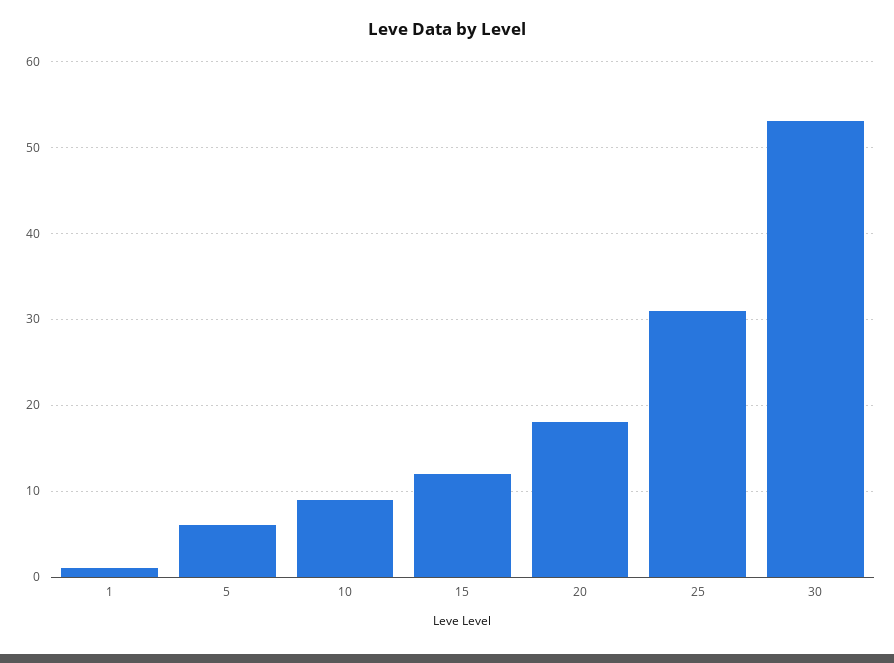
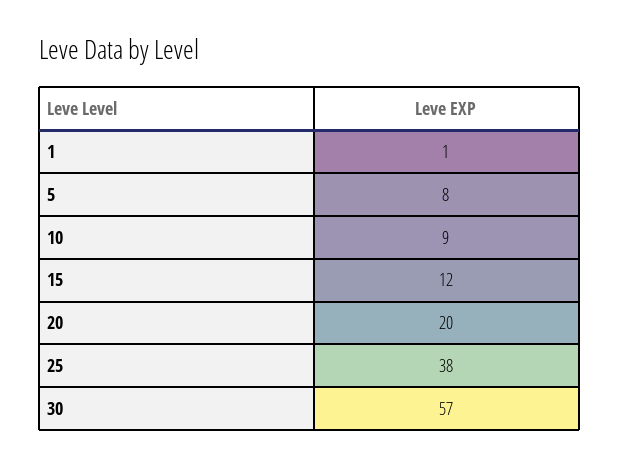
  {
    "1": 1,
-   "5": 6,
+   "5": 8,
    "10": 9,
    "15": 12,
-   "20": 18,
+   "20": 20,
-   "25": 31,
+   "25": 38,
-   "30": 53
+   "30": 57
  }

